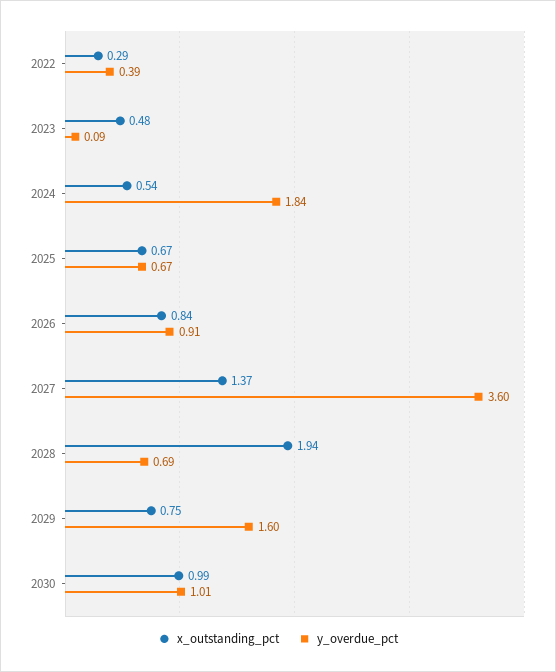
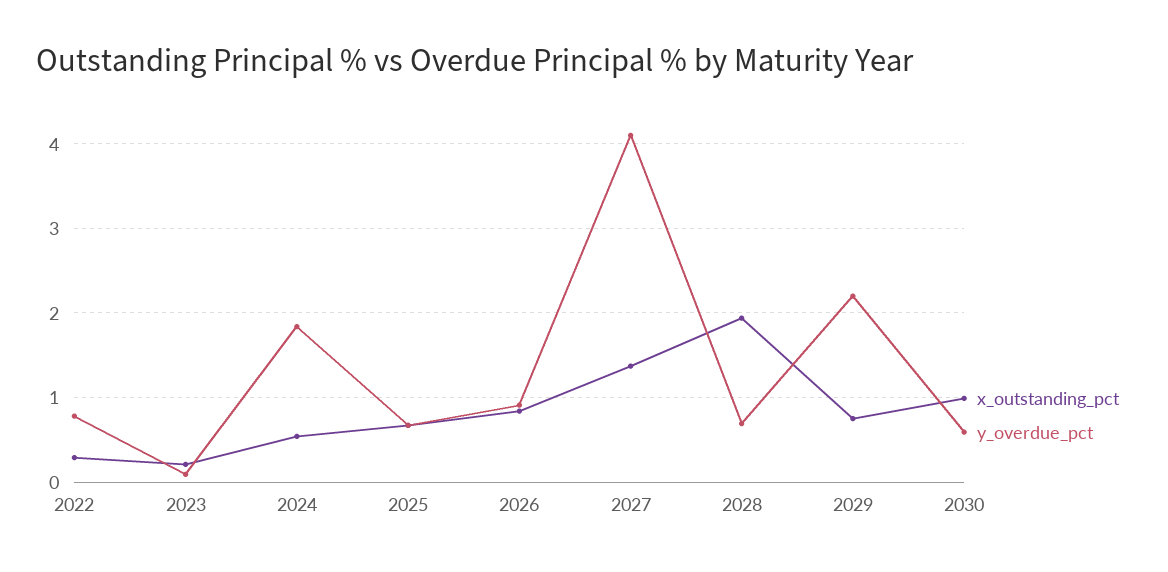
  {
    "x_outstanding_pct": {
      "2022": 0.29,
-     "2023": 0.48,
+     "2023": 0.2,
      "2024": 0.54,
      "2025": 0.67,
      "2026": 0.84,
      "2027": 1.37,
      "2028": 1.94,
      "2029": 0.75,
      "2030": 0.99
    },
    "y_overdue_pct": {
-     "2022": 0.39,
+     "2022": 0.8,
      "2023": 0.09,
      "2024": 1.84,
      "2025": 0.67,
      "2026": 0.91,
-     "2027": 3.6,
+     "2027": 4.1,
      "2028": 0.69,
-     "2029": 1.6,
+     "2029": 2.2,
-     "2030": 1.01
+     "2030": 0.6
    }
  }

